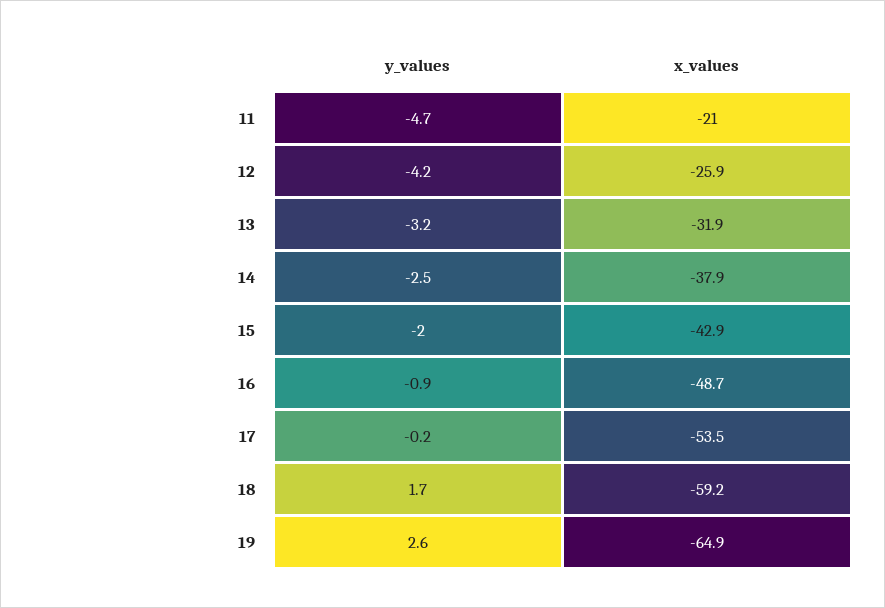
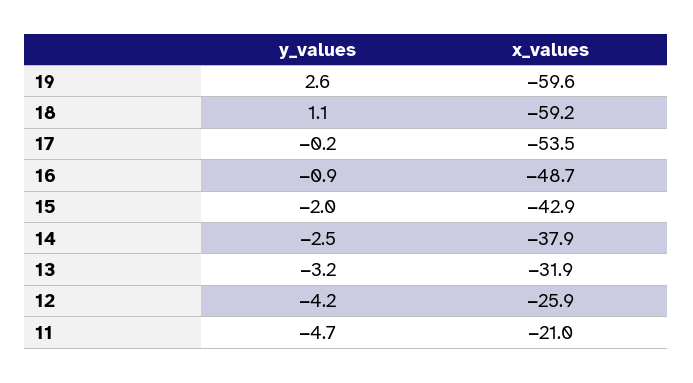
  {
    "y_values": {
      "11": -4.7,
      "12": -4.2,
      "13": -3.2,
      "14": -2.5,
      "15": -2,
      "16": -0.9,
      "17": -0.2,
-     "18": 1.7,
+     "18": 1.1,
      "19": 2.6
    },
    "x_values": {
      "11": -21,
      "12": -25.9,
      "13": -31.9,
      "14": -37.9,
      "15": -42.9,
      "16": -48.7,
      "17": -53.5,
      "18": -59.2,
-     "19": -64.9
+     "19": -59.6
    }
  }

